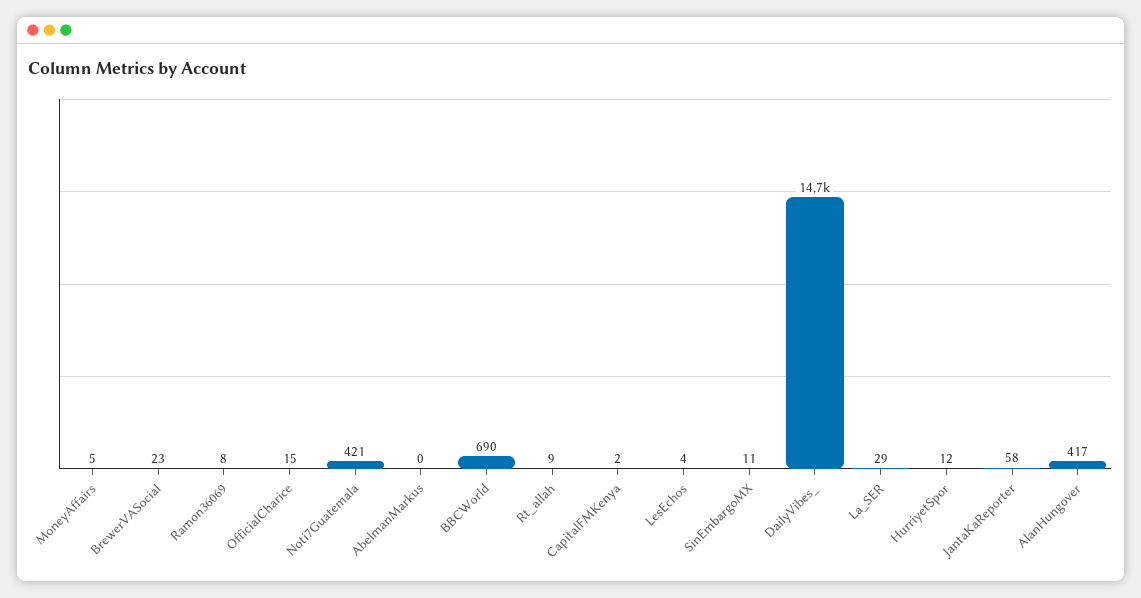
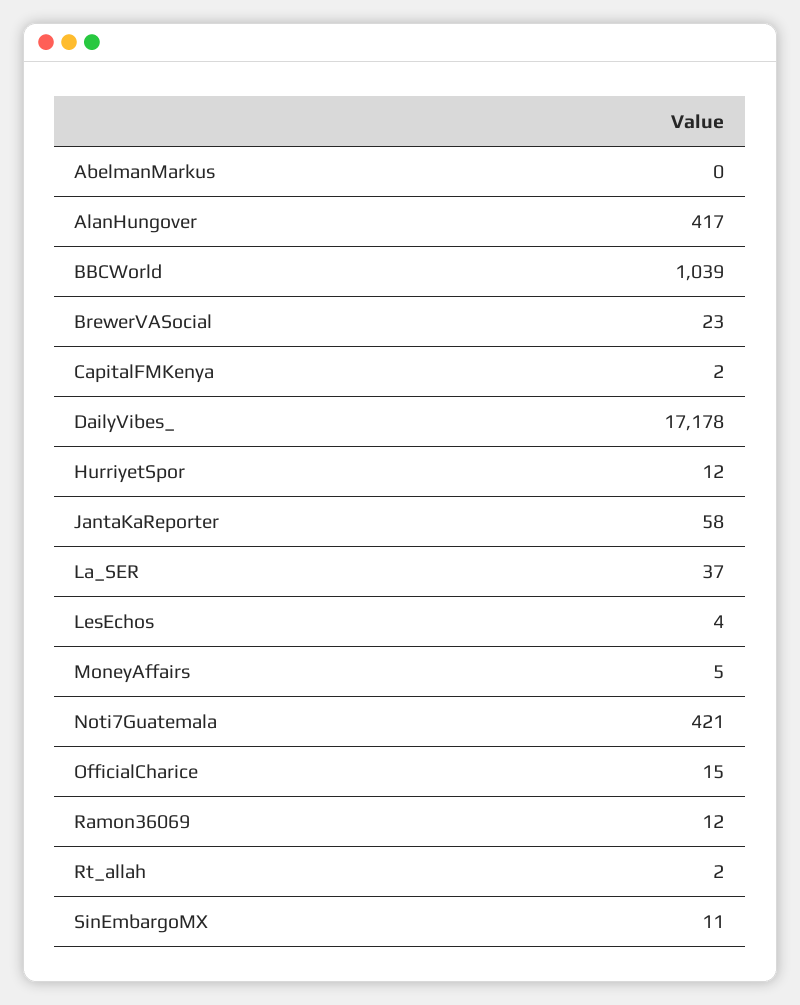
  {
    "MoneyAffairs": 5,
    "BrewerVASocial": 23,
-   "Ramon36069": 8,
+   "Ramon36069": 12,
    "OfficialCharice": 15,
    "Noti7Guatemala": 421,
    "AbelmanMarkus": 0,
-   "BBCWorld": 690,
+   "BBCWorld": 1039,
-   "Rt_allah": 9,
+   "Rt_allah": 2,
    "CapitalFMKenya": 2,
    "LesEchos": 4,
    "SinEmbargoMX": 11,
-   "DailyVibes_": 14700,
+   "DailyVibes_": 17178,
-   "La_SER": 29,
+   "La_SER": 37,
    "HurriyetSpor": 12,
    "JantaKaReporter": 58,
    "AlanHungover": 417
  }

